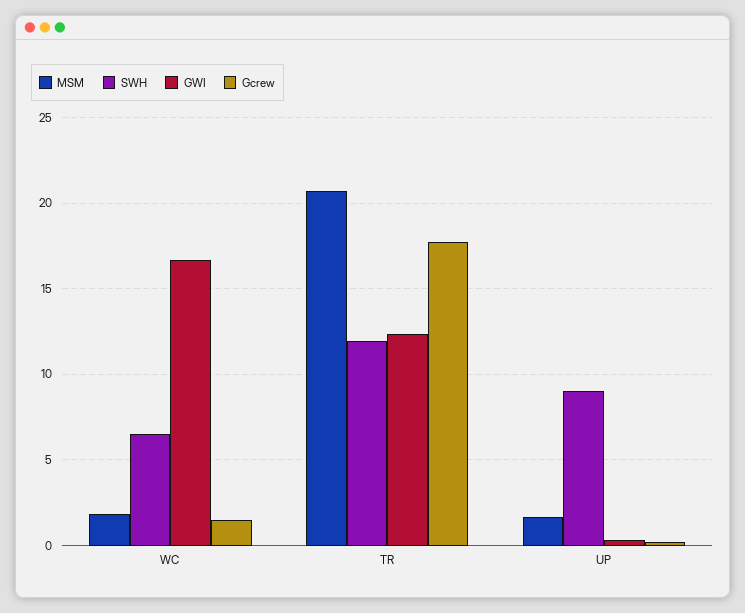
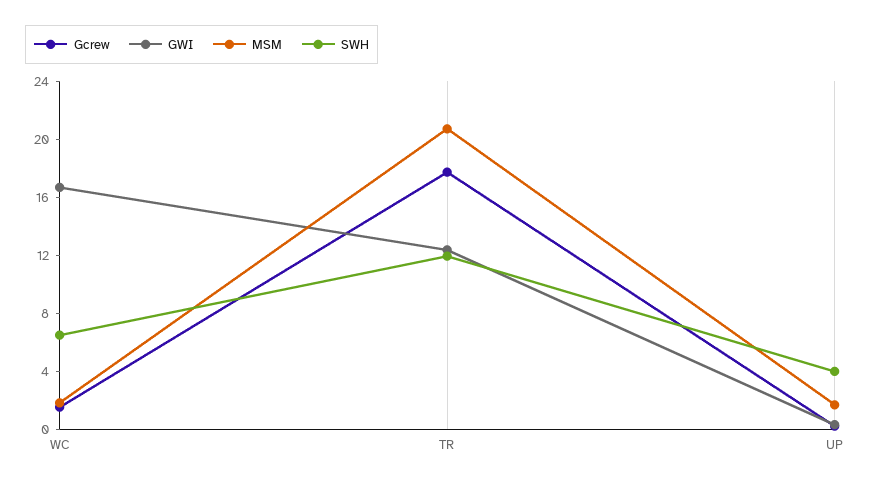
  {
    "MSM": {
      "WC": 2,
      "TR": 20.5,
      "UP": 1.5
    },
    "SWH": {
      "WC": 6.5,
      "TR": 12,
-     "UP": 9
+     "UP": 4
    },
    "GWI": {
      "WC": 16.5,
      "TR": 12.5,
      "UP": 0.5
    },
    "Gcrew": {
      "WC": 1.5,
      "TR": 17.5,
      "UP": 0
    }
  }

